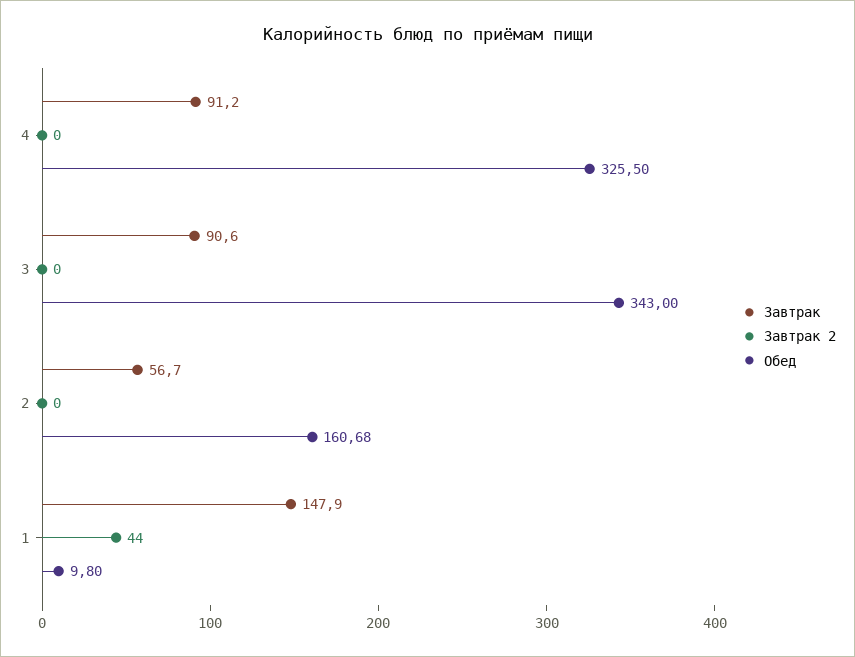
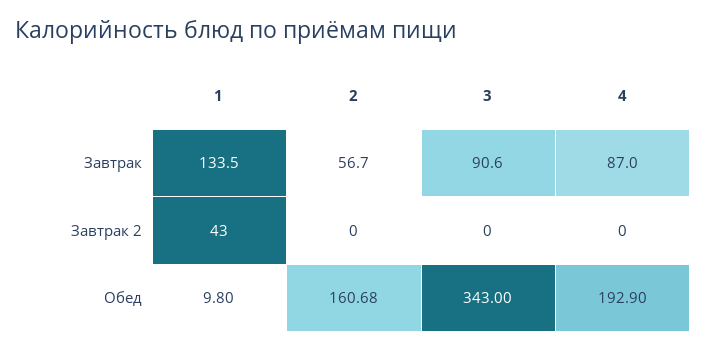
  {
    "Завтрак": {
-     "4": 91.2,
+     "4": 87,
      "3": 90.6,
      "2": 56.7,
-     "1": 147.9
+     "1": 133.5
    },
    "Завтрак 2": {
      "4": 0,
      "3": 0,
      "2": 0,
-     "1": 44
+     "1": 43
    },
    "Обед": {
-     "4": 325.5,
+     "4": 192.9,
      "3": 343,
      "2": 160.68,
      "1": 9.8
    }
  }

